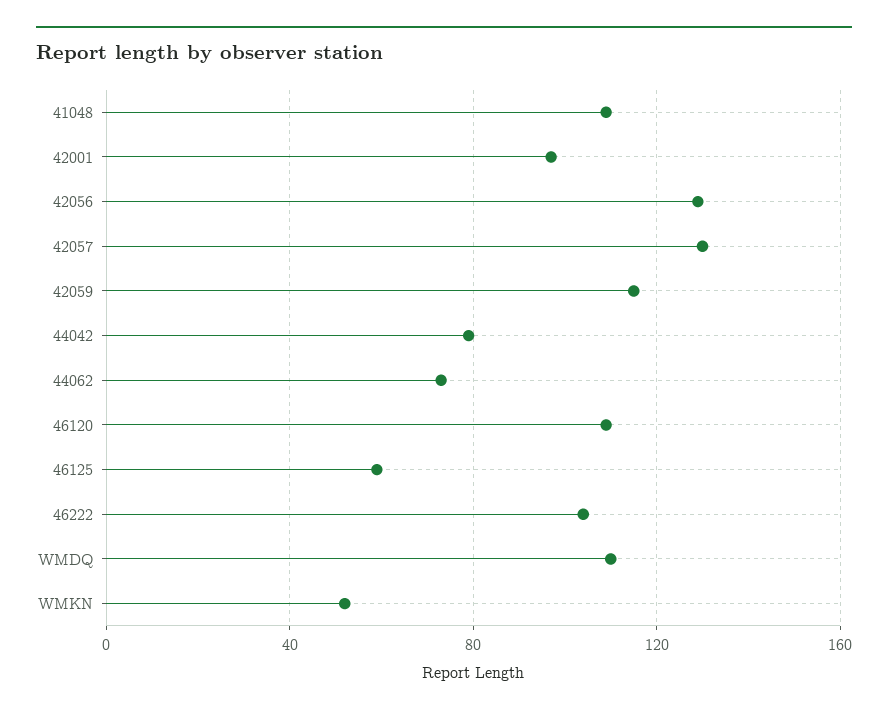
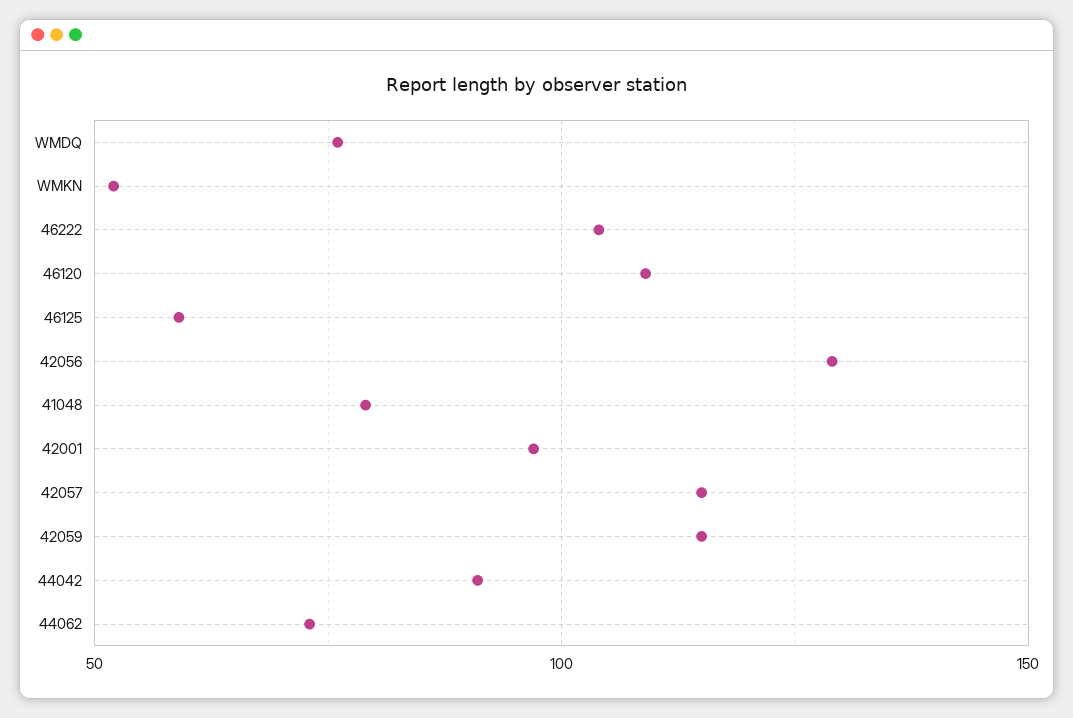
  {
-   "41048": 110,
+   "41048": 80,
    "42001": 95,
    "42056": 130,
-   "42057": 130,
+   "42057": 115,
    "42059": 115,
-   "44042": 80,
+   "44042": 90,
    "44062": 75,
    "46120": 110,
    "46125": 60,
    "46222": 105,
-   "WMDQ": 110,
+   "WMDQ": 75,
    "WMKN": 50
  }

